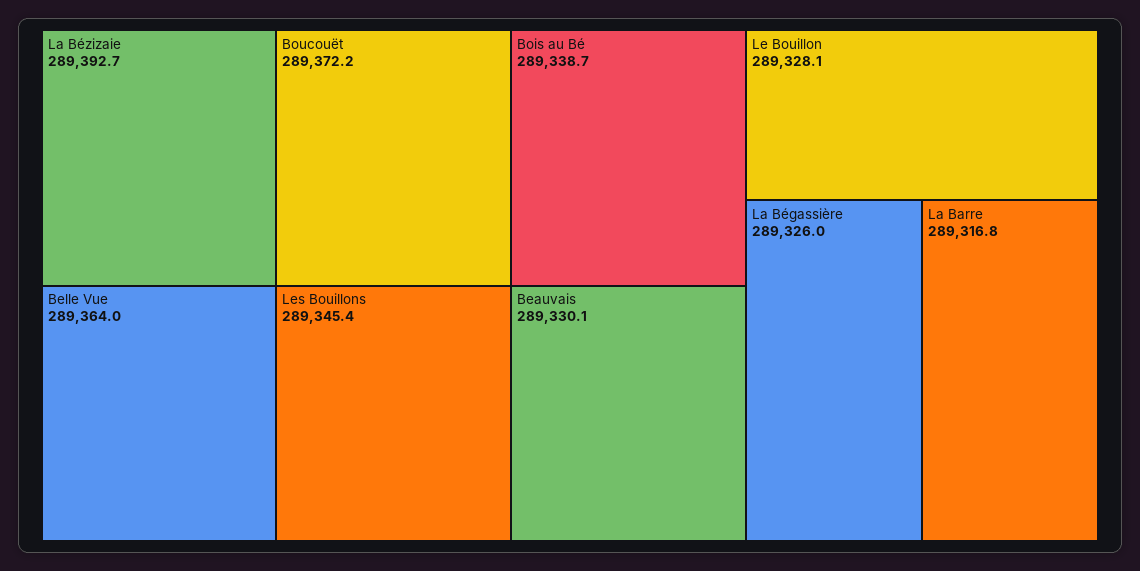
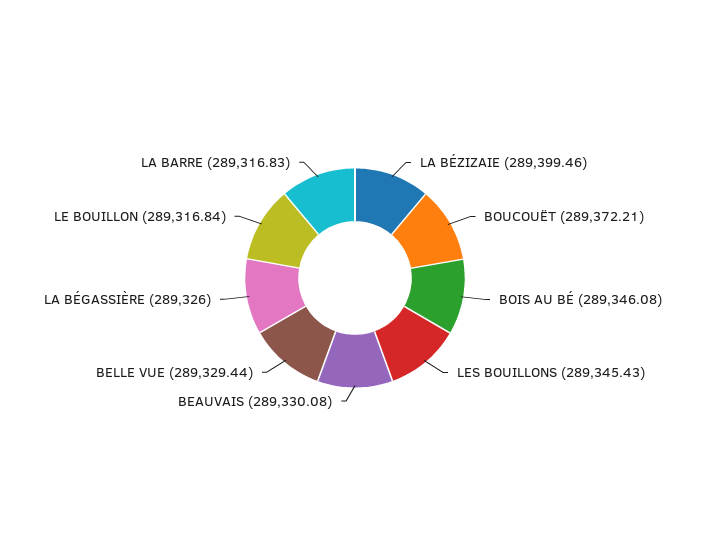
  {
-   "La Bézizaie": 289392.7,
+   "La Bézizaie": 289399.46,
    "Boucouët": 289372.21,
-   "Belle Vue": 289364,
+   "Belle Vue": 289329.44,
    "Les Bouillons": 289345.43,
-   "Bois au Bé": 289338.7,
+   "Bois au Bé": 289346.08,
    "Beauvais": 289330.08,
-   "Le Bouillon": 289328.1,
+   "Le Bouillon": 289316.84,
    "La Bégassière": 289326,
    "La Barre": 289316.83
  }

